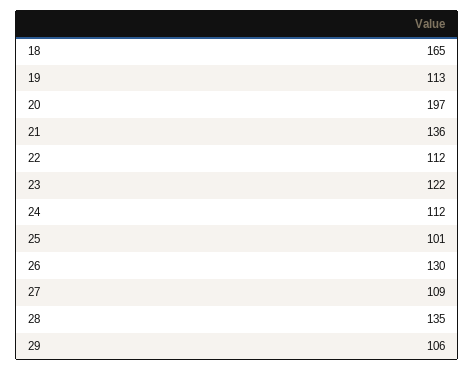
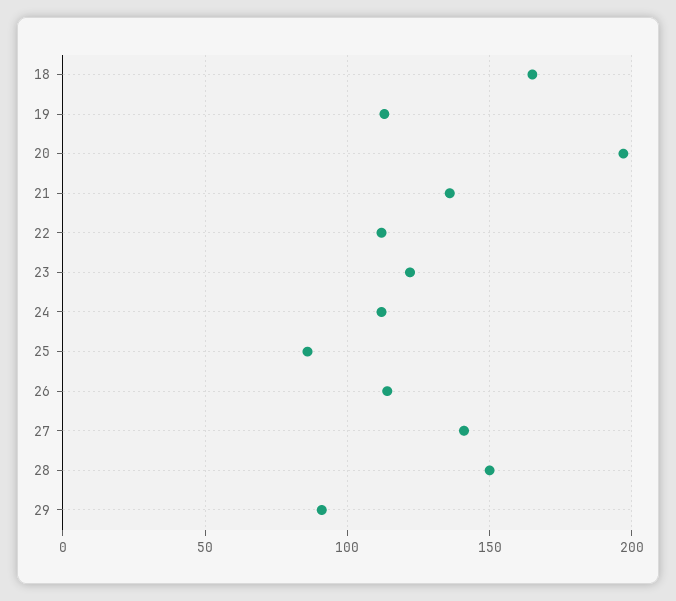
  {
    "18": 165,
    "19": 113,
    "20": 197,
    "21": 136,
    "22": 112,
    "23": 122,
    "24": 112,
-   "25": 101,
+   "25": 85,
-   "26": 130,
+   "26": 115,
-   "27": 109,
+   "27": 140,
-   "28": 135,
+   "28": 150,
-   "29": 106
+   "29": 90
  }

